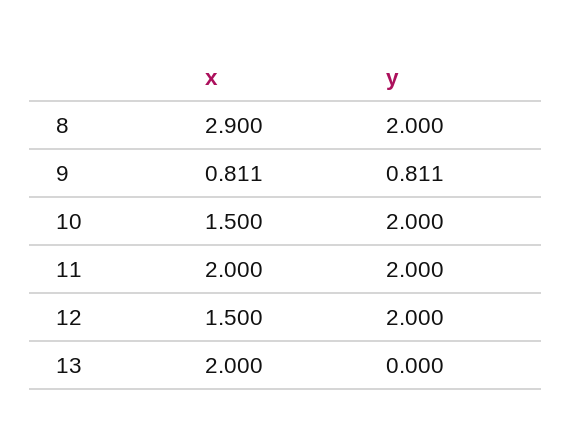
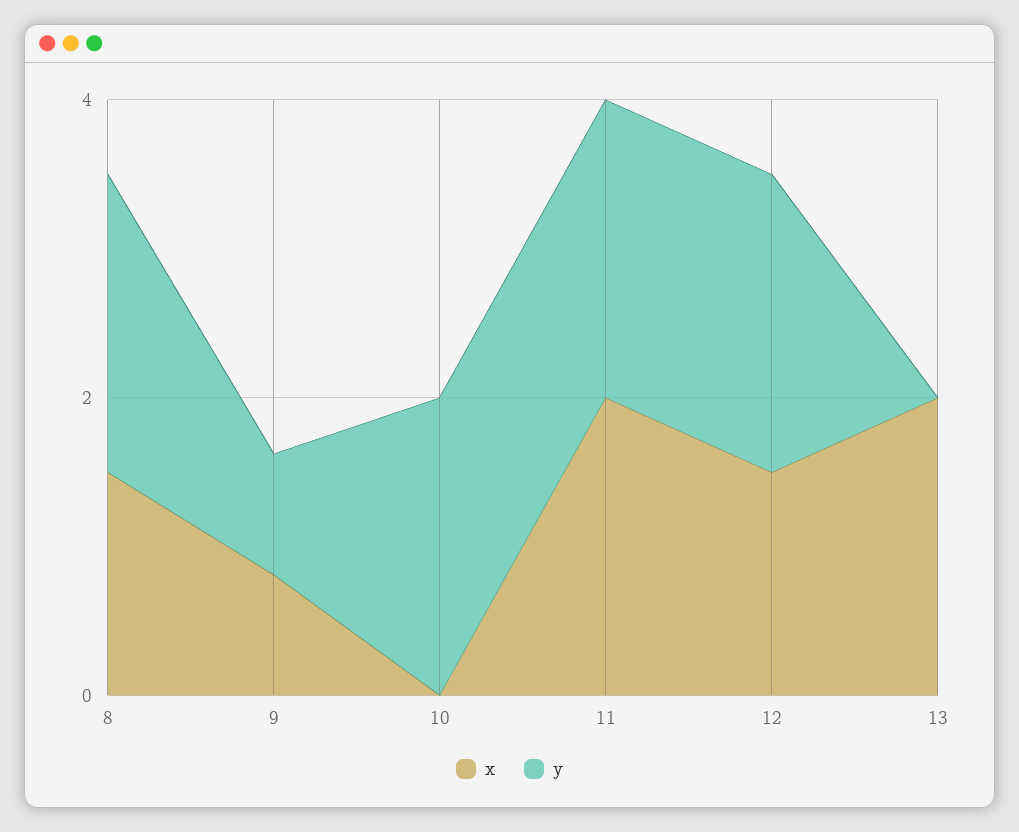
  {
    "x": {
-     "8": 2.9,
+     "8": 1.5,
      "9": 0.811,
-     "10": 1.5,
+     "10": 0,
      "11": 2,
      "12": 1.5,
      "13": 2
    },
    "y": {
      "8": 2,
      "9": 0.811,
      "10": 2,
      "11": 2,
      "12": 2,
      "13": 0
    }
  }

